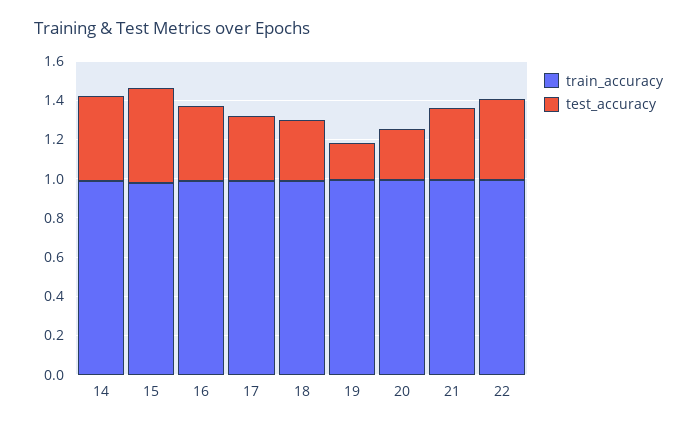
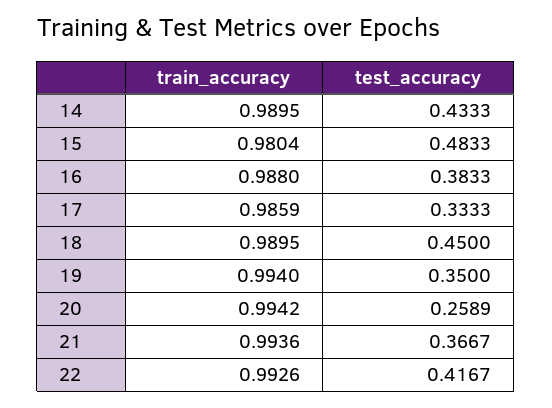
  {
    "train_accuracy": {
      "14": 0.9895,
      "15": 0.9804,
      "16": 0.988,
      "17": 0.9859,
      "18": 0.9895,
      "19": 0.994,
      "20": 0.9942,
      "21": 0.9936,
      "22": 0.9926
    },
    "test_accuracy": {
      "14": 0.4333,
      "15": 0.4833,
      "16": 0.3833,
      "17": 0.3333,
-     "18": 0.3,
+     "18": 0.45,
-     "19": 0.2,
+     "19": 0.35,
      "20": 0.2589,
      "21": 0.3667,
      "22": 0.4167
    }
  }

